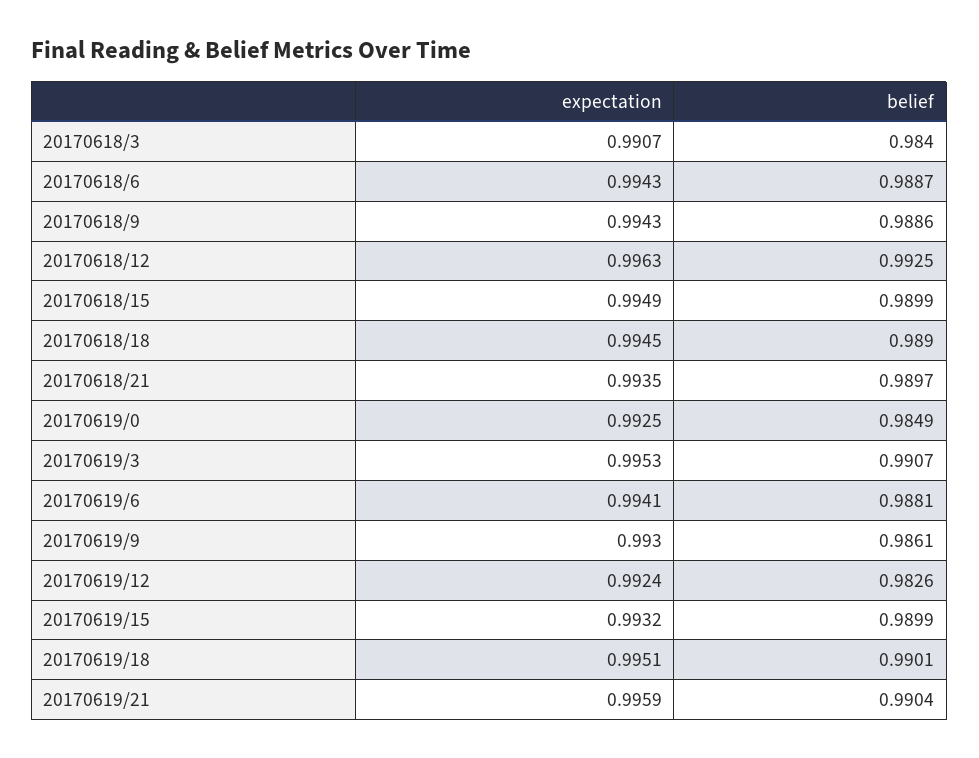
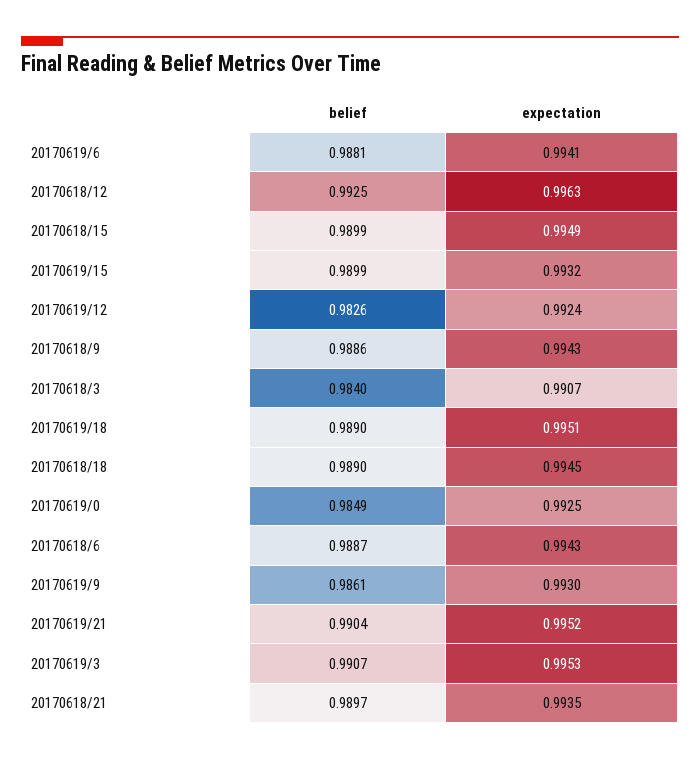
  {
    "expectation": {
      "20170618/3": 0.9907,
      "20170618/6": 0.9943,
      "20170618/9": 0.9943,
      "20170618/12": 0.9963,
      "20170618/15": 0.9949,
      "20170618/18": 0.9945,
      "20170618/21": 0.9935,
      "20170619/0": 0.9925,
      "20170619/3": 0.9953,
      "20170619/6": 0.9941,
      "20170619/9": 0.993,
      "20170619/12": 0.9924,
      "20170619/15": 0.9932,
      "20170619/18": 0.9951,
-     "20170619/21": 0.9959
+     "20170619/21": 0.9952
    },
    "belief": {
      "20170618/3": 0.984,
      "20170618/6": 0.9887,
      "20170618/9": 0.9886,
      "20170618/12": 0.9925,
      "20170618/15": 0.9899,
      "20170618/18": 0.989,
      "20170618/21": 0.9897,
      "20170619/0": 0.9849,
      "20170619/3": 0.9907,
      "20170619/6": 0.9881,
      "20170619/9": 0.9861,
      "20170619/12": 0.9826,
      "20170619/15": 0.9899,
-     "20170619/18": 0.9901,
+     "20170619/18": 0.989,
      "20170619/21": 0.9904
    }
  }

